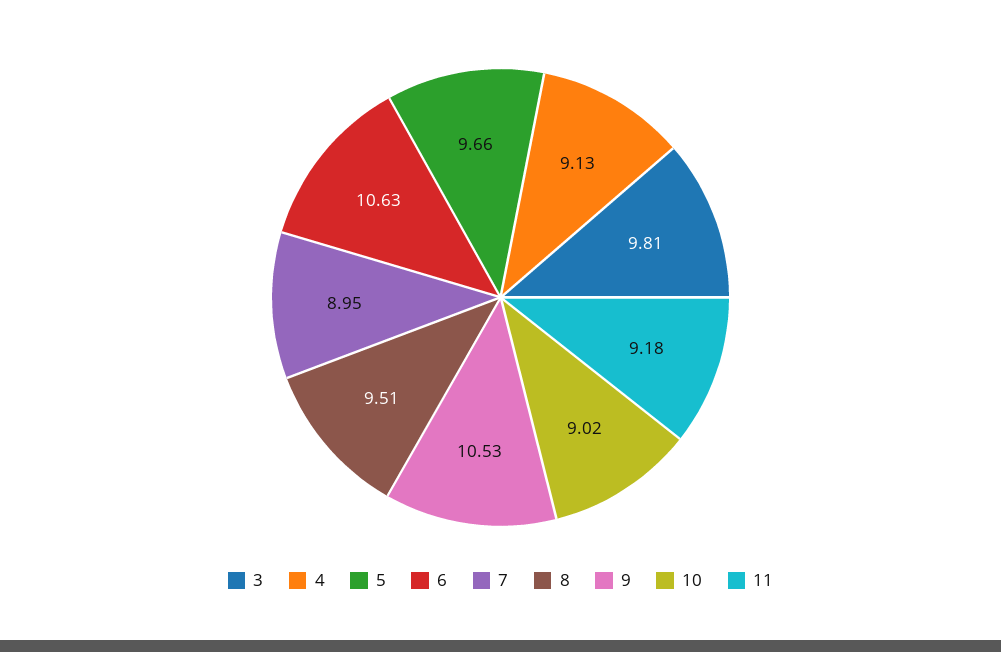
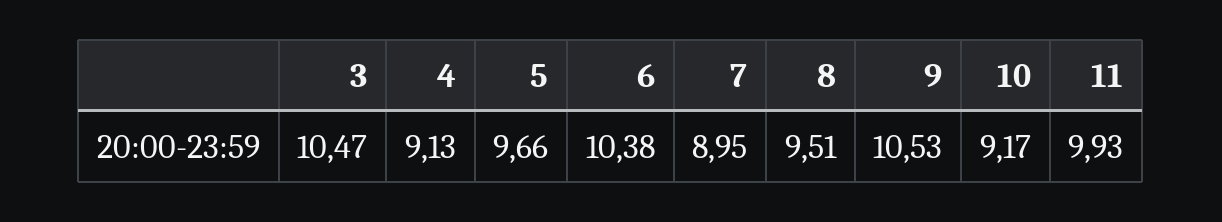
  {
-   "3": 9.81,
+   "3": 10.47,
    "4": 9.13,
    "5": 9.66,
-   "6": 10.63,
+   "6": 10.38,
    "7": 8.95,
    "8": 9.51,
    "9": 10.53,
-   "10": 9.02,
+   "10": 9.17,
-   "11": 9.18
+   "11": 9.93
  }

